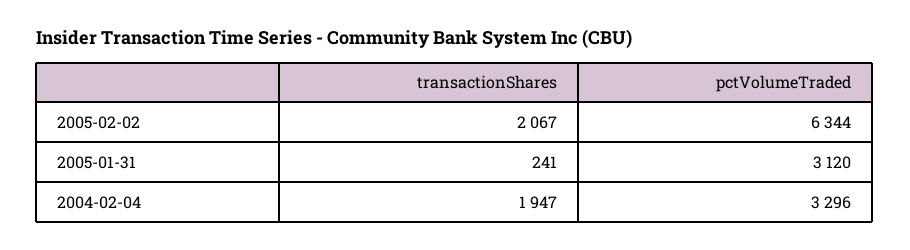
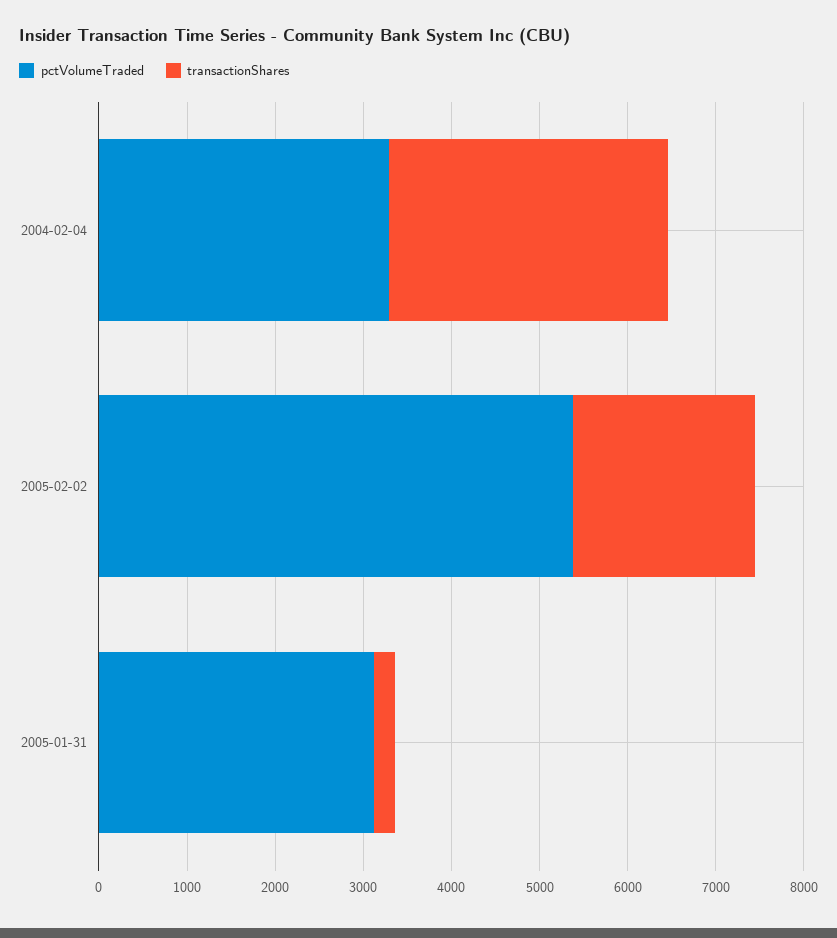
  {
    "transactionShares": {
      "2005-02-02": 2067,
      "2005-01-31": 241,
-     "2004-02-04": 1947
+     "2004-02-04": 3200
    },
    "pctVolumeTraded": {
-     "2005-02-02": 6344,
+     "2005-02-02": 5400,
      "2005-01-31": 3120,
      "2004-02-04": 3296
    }
  }

